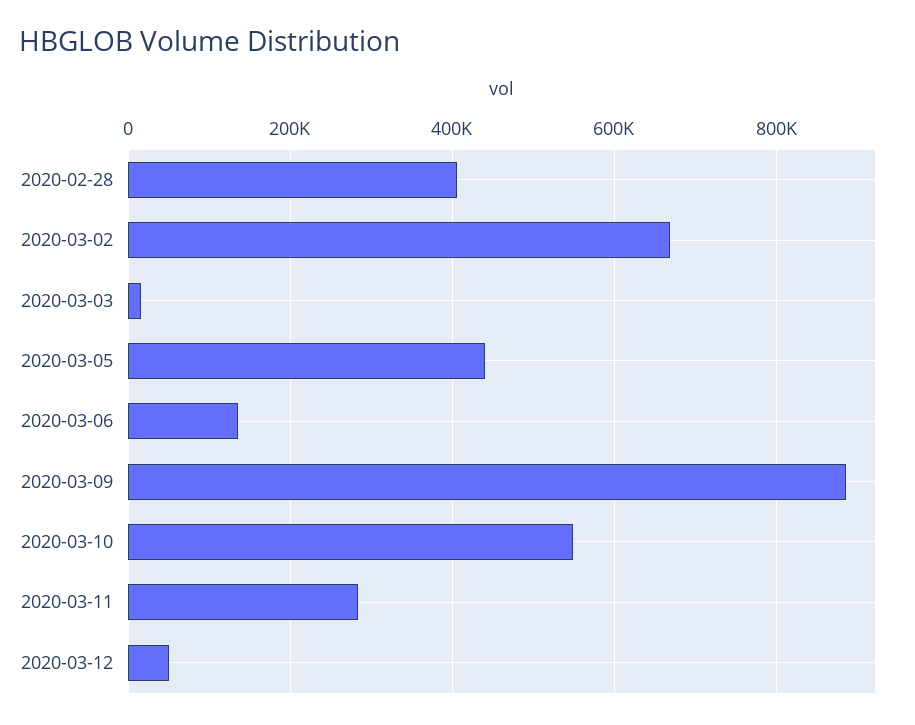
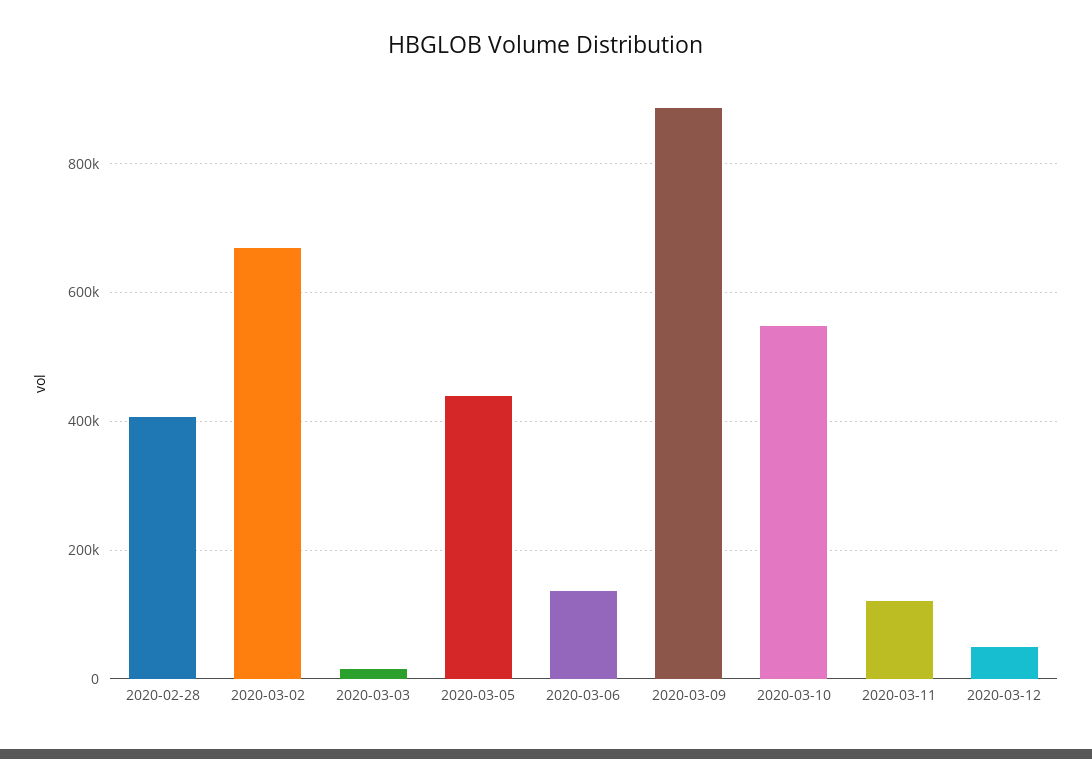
  {
    "2020-02-28": 400000,
    "2020-03-02": 660000,
    "2020-03-03": 20000,
    "2020-03-05": 440000,
    "2020-03-06": 140000,
    "2020-03-09": 880000,
    "2020-03-10": 540000,
-   "2020-03-11": 280000,
+   "2020-03-11": 120000,
    "2020-03-12": 60000
  }

